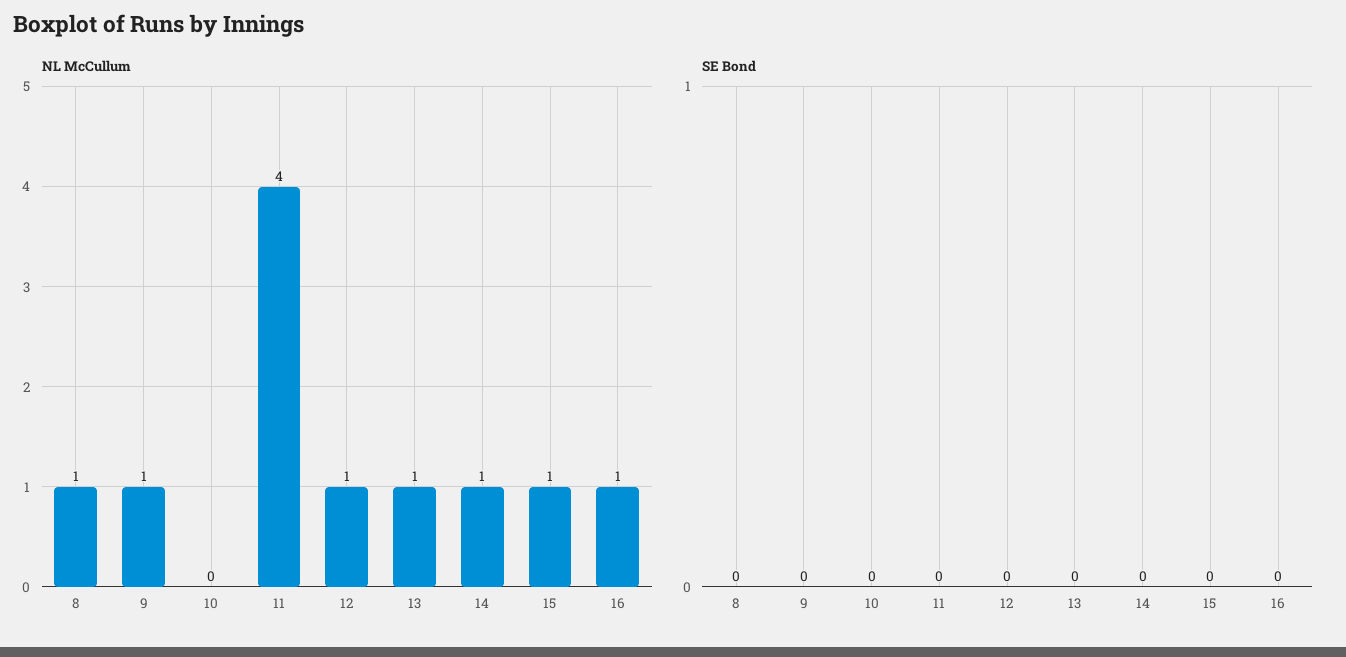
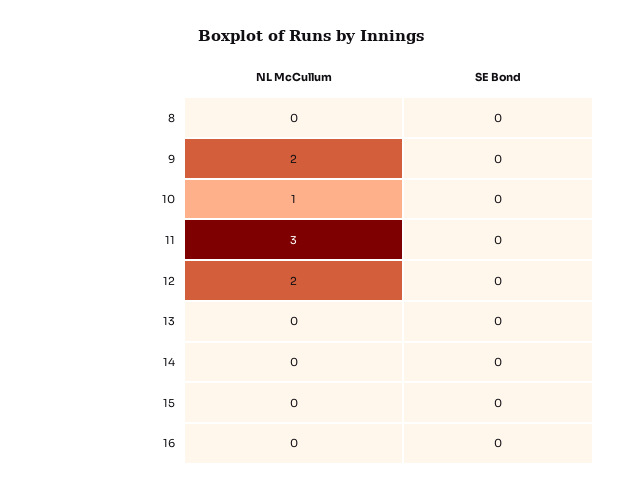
  {
    "NL McCullum": {
-     "8": 1,
+     "8": 0,
-     "9": 1,
+     "9": 2,
-     "10": 0,
+     "10": 1,
-     "11": 4,
+     "11": 3,
-     "12": 1,
+     "12": 2,
-     "13": 1,
+     "13": 0,
-     "14": 1,
+     "14": 0,
-     "15": 1,
+     "15": 0,
-     "16": 1
+     "16": 0
    },
    "SE Bond": {
      "8": 0,
      "9": 0,
      "10": 0,
      "11": 0,
      "12": 0,
      "13": 0,
      "14": 0,
      "15": 0,
      "16": 0
    }
  }

